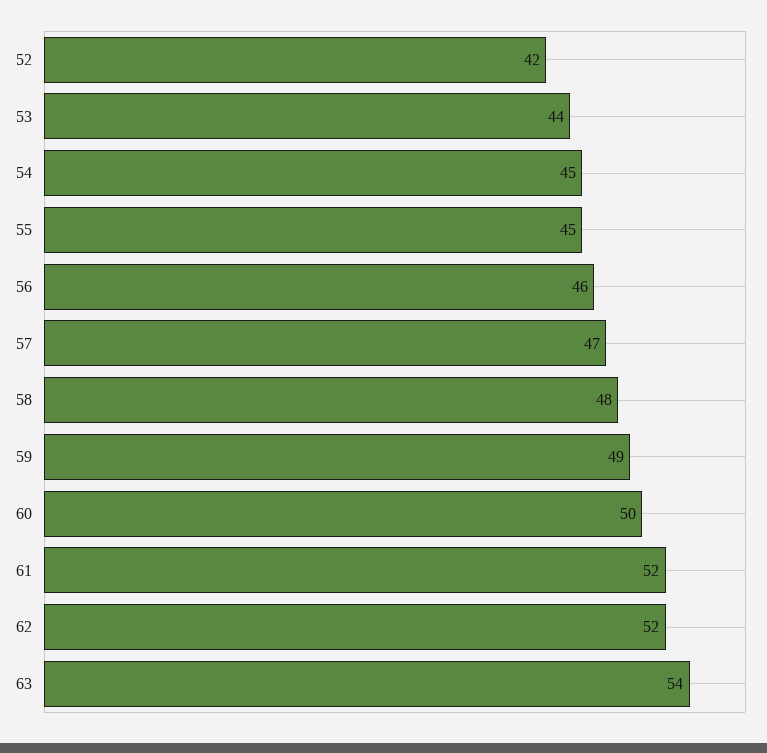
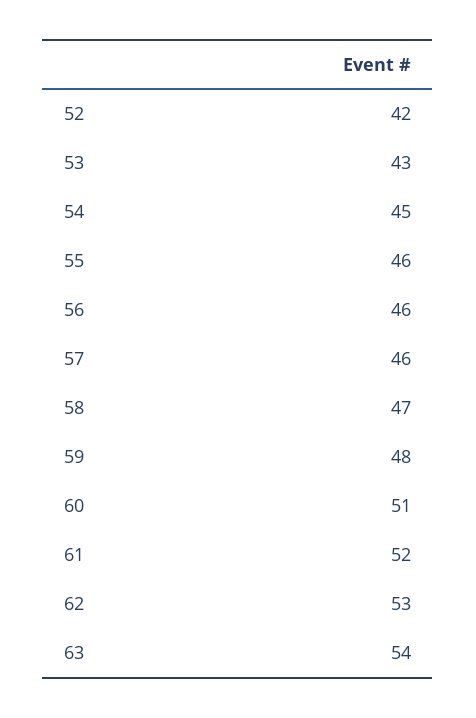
  {
    "52": 42,
-   "53": 44,
+   "53": 43,
    "54": 45,
-   "55": 45,
+   "55": 46,
    "56": 46,
-   "57": 47,
+   "57": 46,
-   "58": 48,
+   "58": 47,
-   "59": 49,
+   "59": 48,
-   "60": 50,
+   "60": 51,
    "61": 52,
-   "62": 52,
+   "62": 53,
    "63": 54
  }

